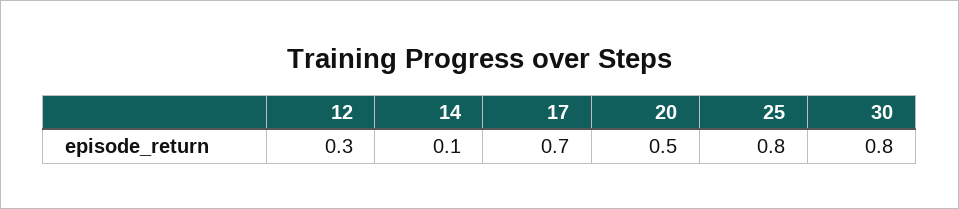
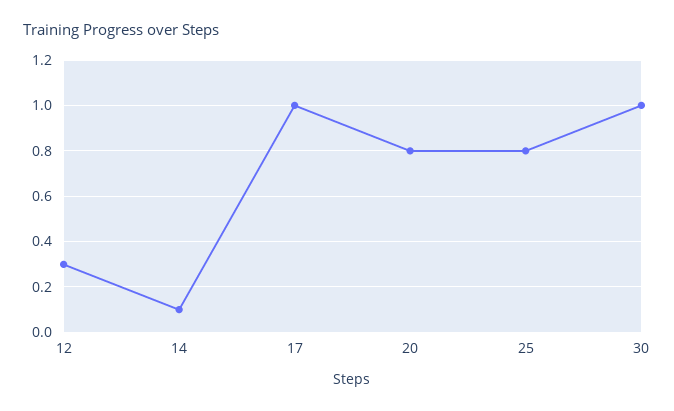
  {
    "12": 0.3,
    "14": 0.1,
-   "17": 0.7,
+   "17": 1,
-   "20": 0.5,
+   "20": 0.8,
    "25": 0.8,
-   "30": 0.8
+   "30": 1
  }

